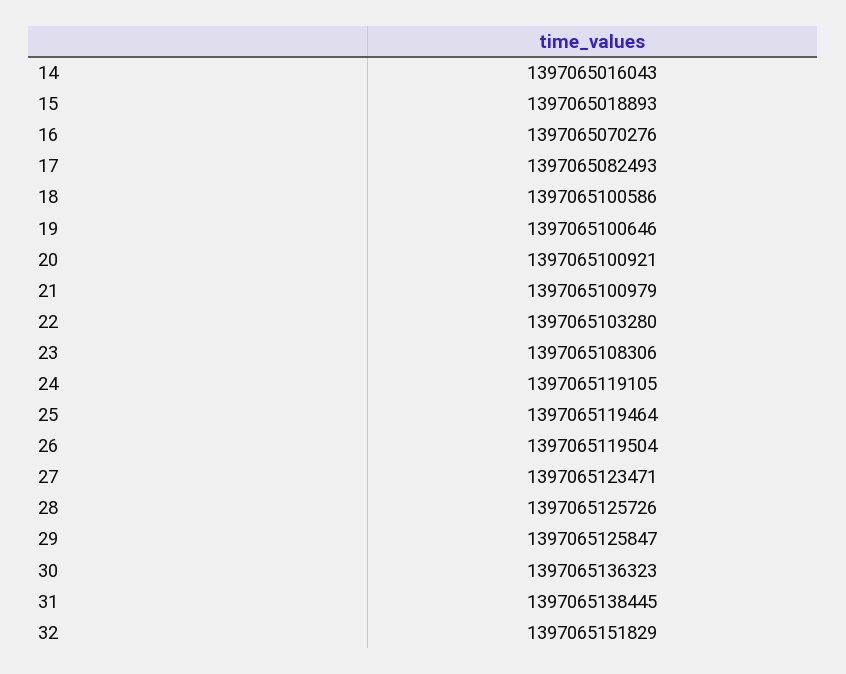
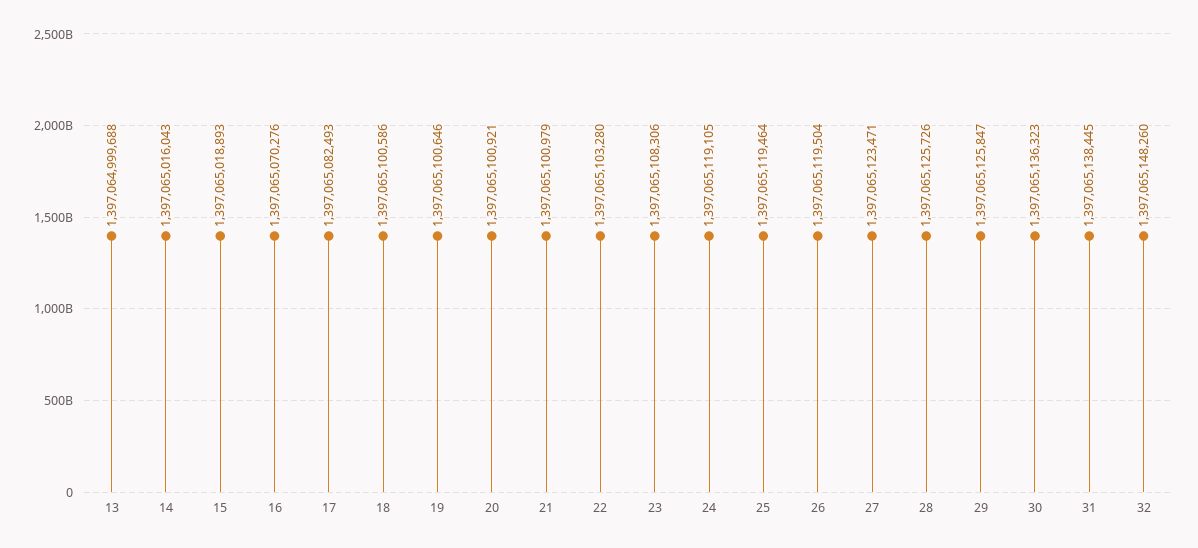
  {
    "14": 1397065016043,
    "15": 1397065018893,
    "16": 1397065070276,
    "17": 1397065082493,
    "18": 1397065100586,
    "19": 1397065100646,
    "20": 1397065100921,
    "21": 1397065100979,
    "22": 1397065103280,
    "23": 1397065108306,
    "24": 1397065119105,
    "25": 1397065119464,
    "26": 1397065119504,
    "27": 1397065123471,
    "28": 1397065125726,
    "29": 1397065125847,
    "30": 1397065136323,
    "31": 1397065138445,
-   "32": 1397065151829
+   "32": 1397065148260,
+   "13": 1397064999688
  }

